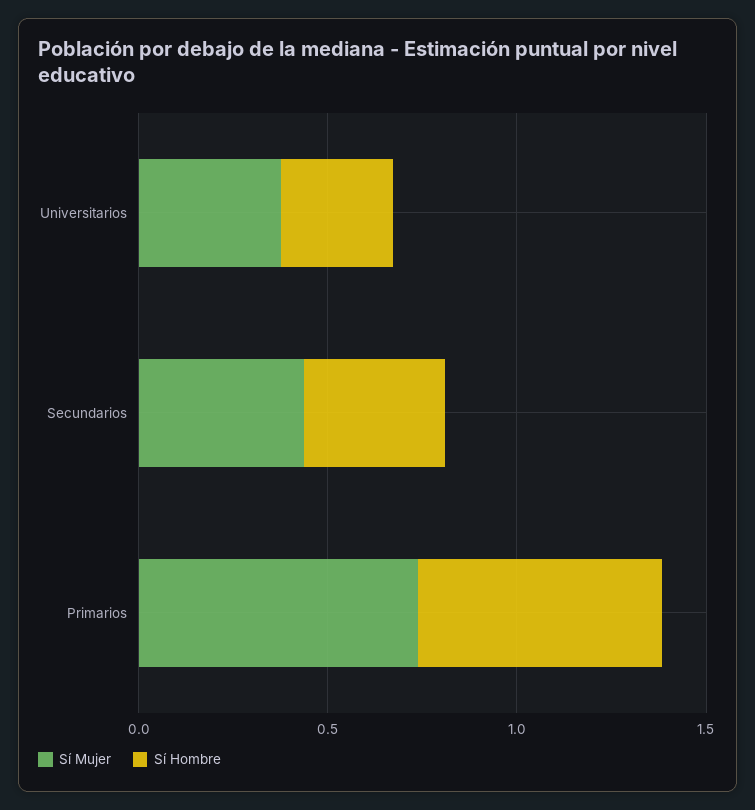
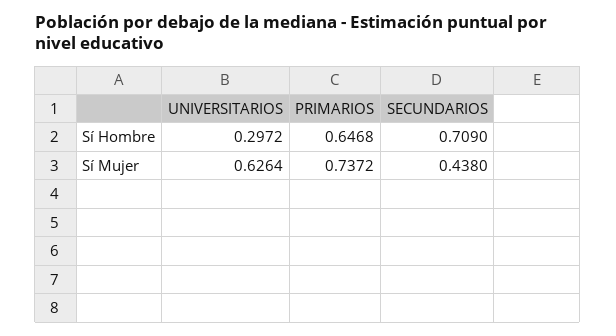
  {
    "Sí Mujer": {
-     "Universitarios": 0.4,
+     "Universitarios": 0.6264,
      "Secundarios": 0.438,
      "Primarios": 0.7372
    },
    "Sí Hombre": {
      "Universitarios": 0.2972,
-     "Secundarios": 0.4,
+     "Secundarios": 0.709,
      "Primarios": 0.6468
    }
  }

